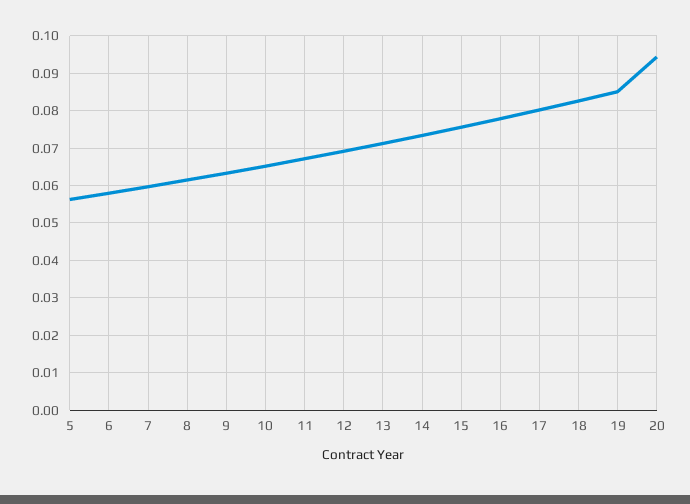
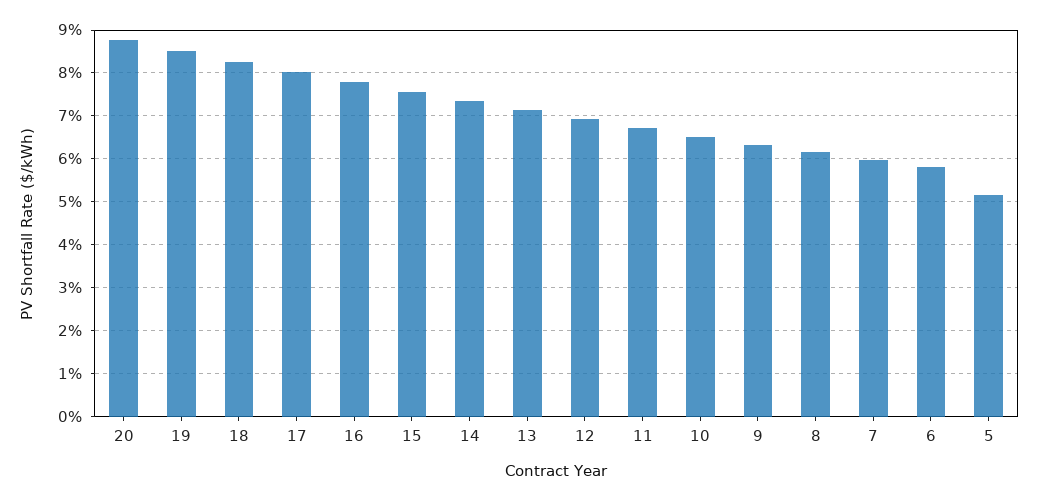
  {
-   "5": 0.056,
+   "5": 0.052,
    "6": 0.058,
    "7": 0.06,
    "8": 0.062,
    "9": 0.064,
    "10": 0.066,
    "11": 0.068,
    "12": 0.07,
    "13": 0.072,
    "14": 0.074,
    "15": 0.076,
    "16": 0.078,
    "17": 0.08,
    "18": 0.082,
    "19": 0.086,
-   "20": 0.094
+   "20": 0.088
  }

